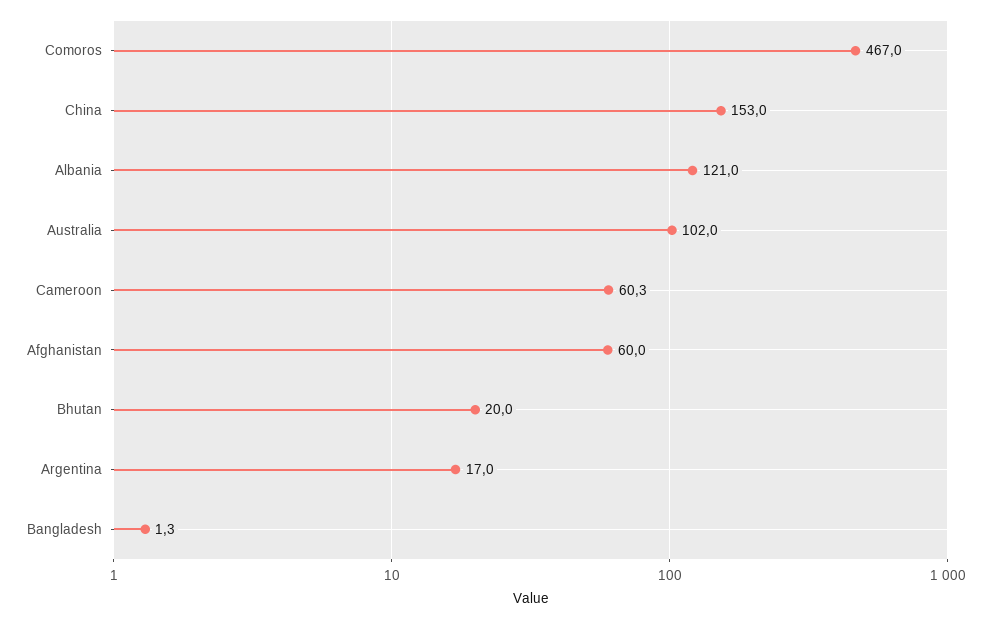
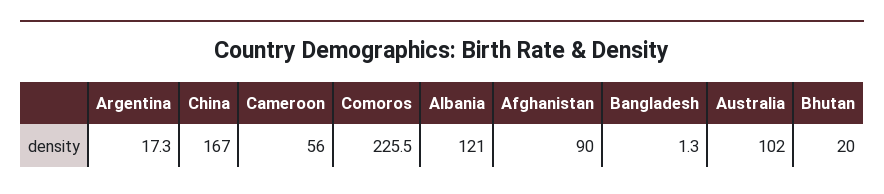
  {
-   "Comoros": 467,
+   "Comoros": 225.5,
-   "China": 153,
+   "China": 167,
    "Albania": 121,
    "Australia": 102,
-   "Cameroon": 60.3,
+   "Cameroon": 56,
-   "Afghanistan": 60,
+   "Afghanistan": 90,
    "Bhutan": 20,
-   "Argentina": 17,
+   "Argentina": 17.3,
    "Bangladesh": 1.3
  }

